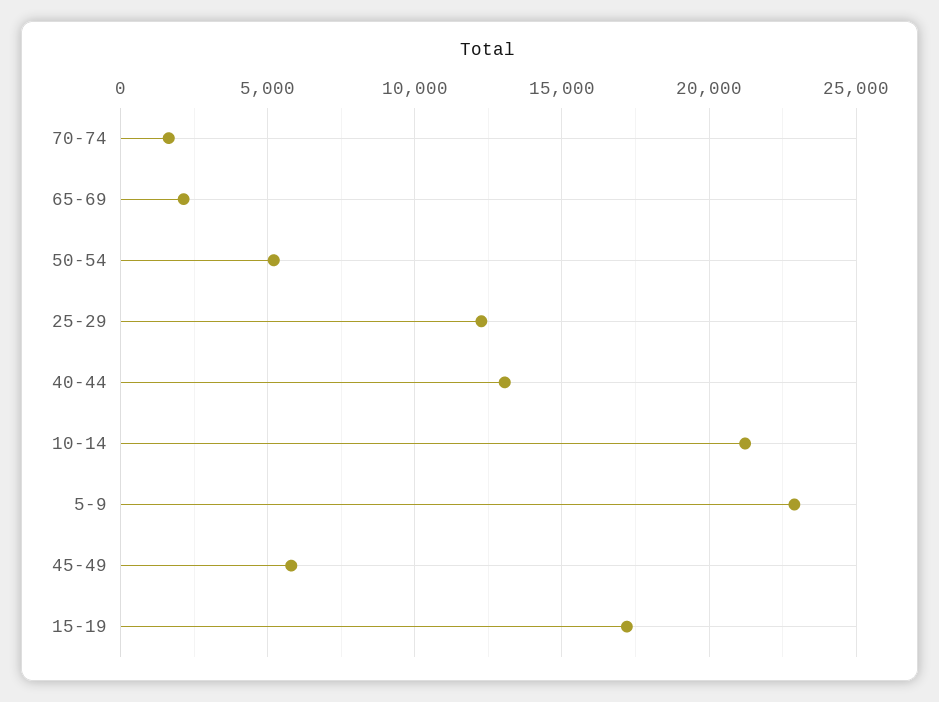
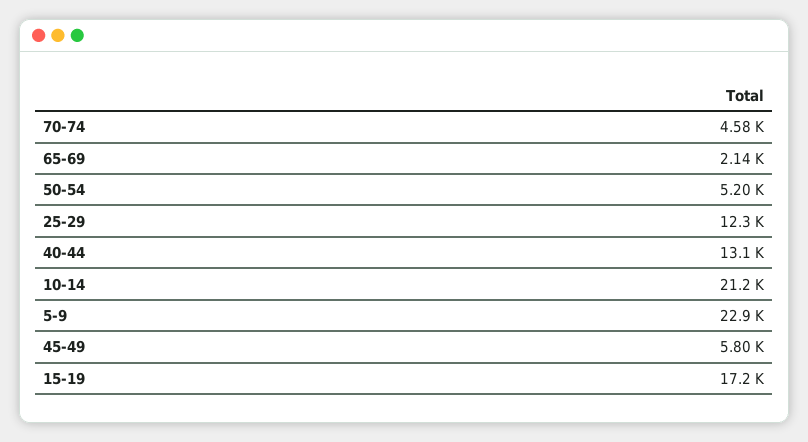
  {
-   "70-74": 1500,
+   "70-74": 4580,
    "65-69": 2140,
    "50-54": 5200,
    "25-29": 12300,
    "40-44": 13100,
    "10-14": 21200,
    "5-9": 22900,
    "45-49": 5800,
    "15-19": 17200
  }

